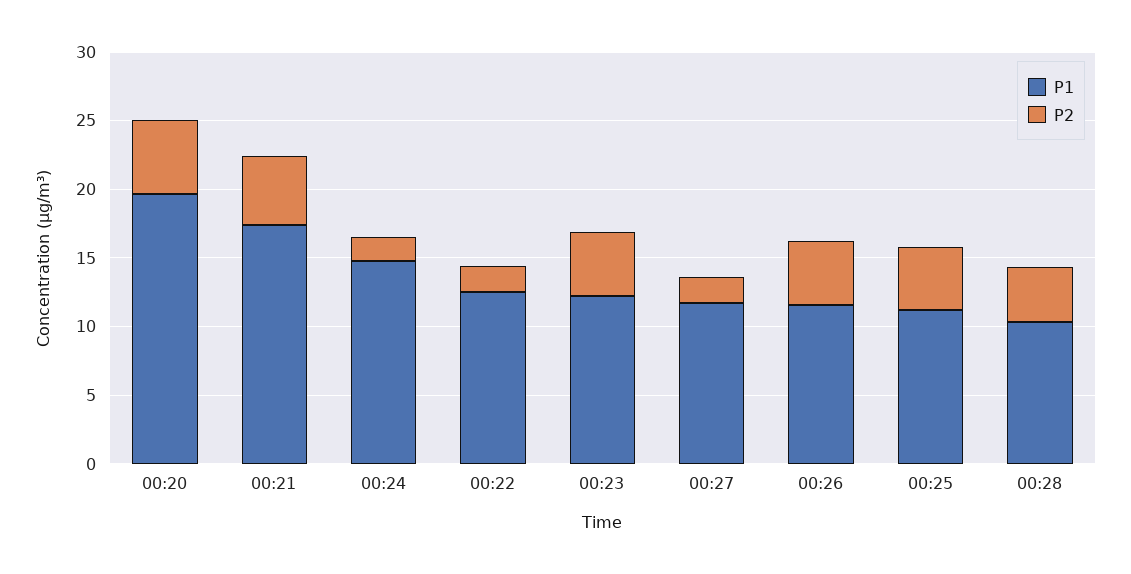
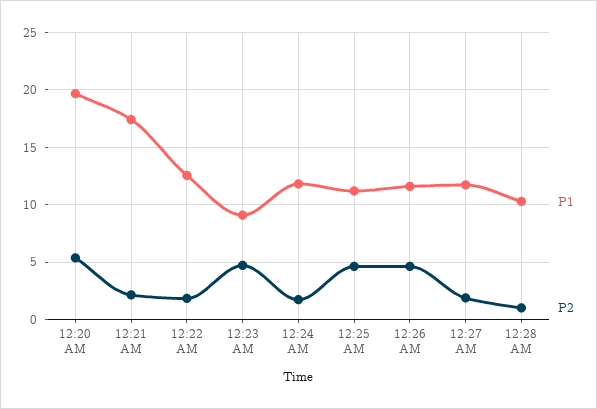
  {
    "P1": {
      "00:20": 20,
      "00:21": 17,
-     "00:24": 15,
+     "00:24": 12,
      "00:22": 13,
-     "00:23": 12,
+     "00:23": 9,
      "00:27": 12,
      "00:26": 12,
      "00:25": 11,
      "00:28": 10
    },
    "P2": {
      "00:20": 5,
-     "00:21": 5,
+     "00:21": 2,
      "00:24": 2,
      "00:22": 2,
      "00:23": 5,
      "00:27": 2,
      "00:26": 5,
      "00:25": 5,
-     "00:28": 4
+     "00:28": 1
    }
  }

